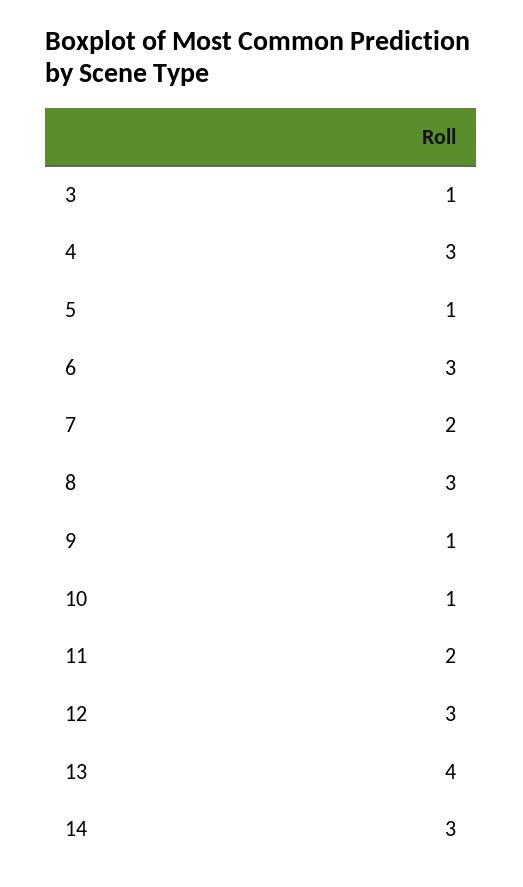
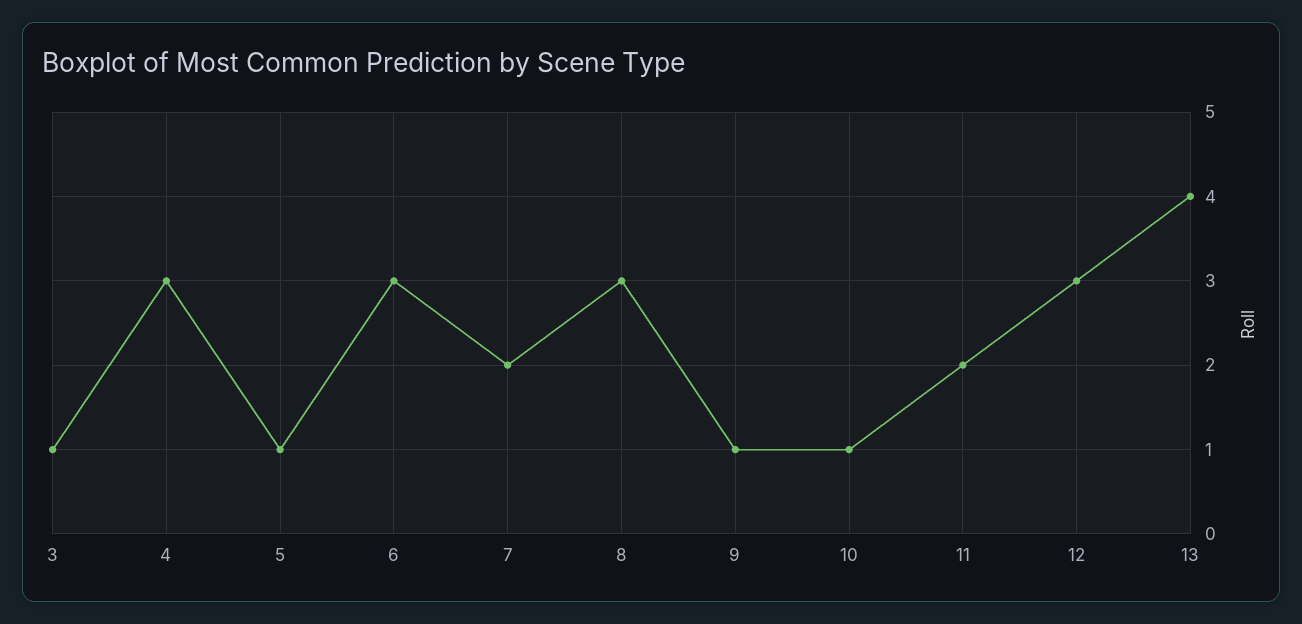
  {
    "3": 1,
    "4": 3,
    "5": 1,
    "6": 3,
    "7": 2,
    "8": 3,
    "9": 1,
    "10": 1,
    "11": 2,
    "12": 3,
-   "13": 4,
+   "13": 4
-   "14": 3
  }

